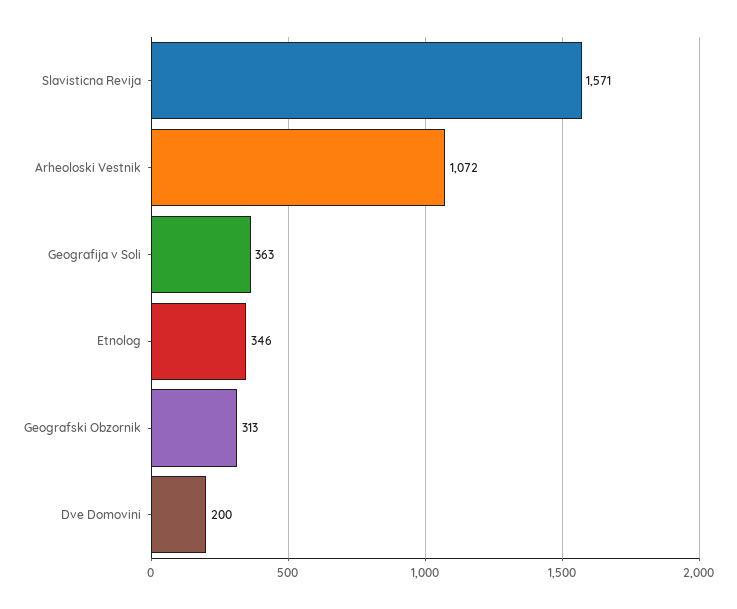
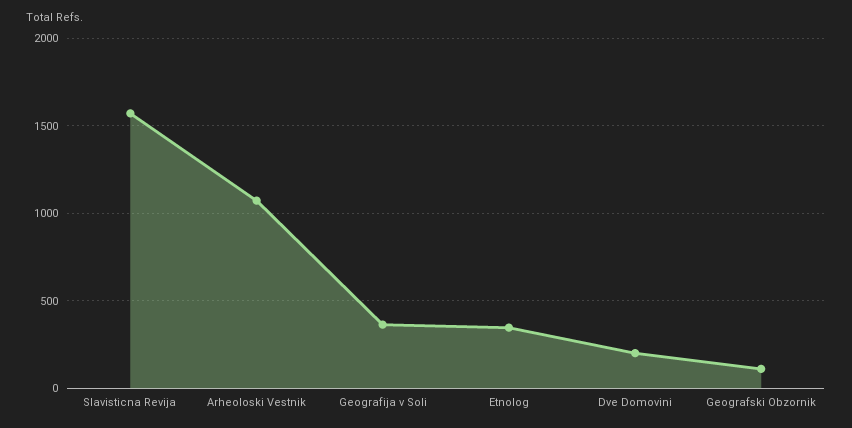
  {
    "Slavisticna Revija": 1571,
    "Arheoloski Vestnik": 1072,
    "Geografija v Soli": 363,
    "Etnolog": 346,
-   "Geografski Obzornik": 313,
+   "Geografski Obzornik": 100,
    "Dve Domovini": 200
  }

